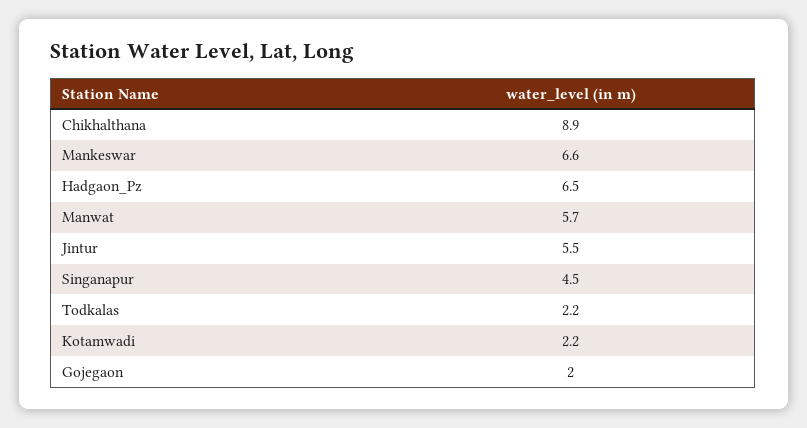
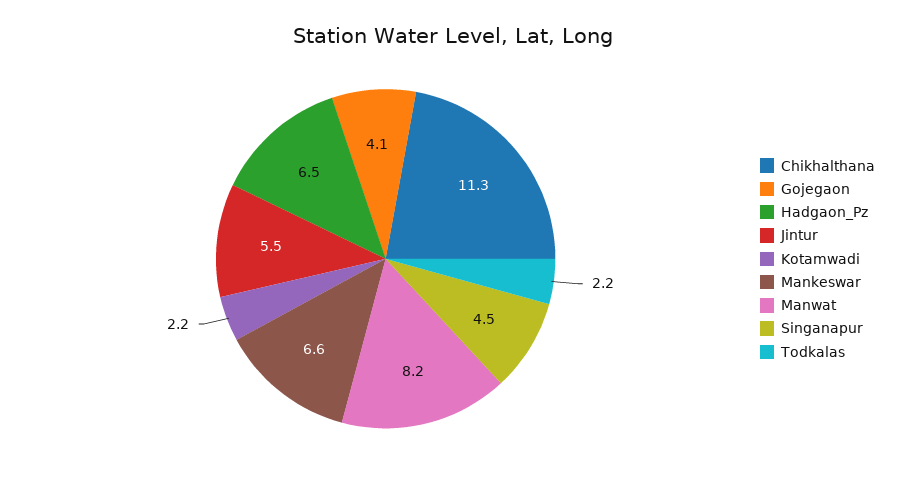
  {
-   "Chikhalthana": 8.9,
+   "Chikhalthana": 11.3,
    "Mankeswar": 6.6,
    "Hadgaon_Pz": 6.5,
-   "Manwat": 5.7,
+   "Manwat": 8.2,
    "Jintur": 5.5,
    "Singanapur": 4.5,
    "Todkalas": 2.2,
    "Kotamwadi": 2.2,
-   "Gojegaon": 2
+   "Gojegaon": 4.1
  }

